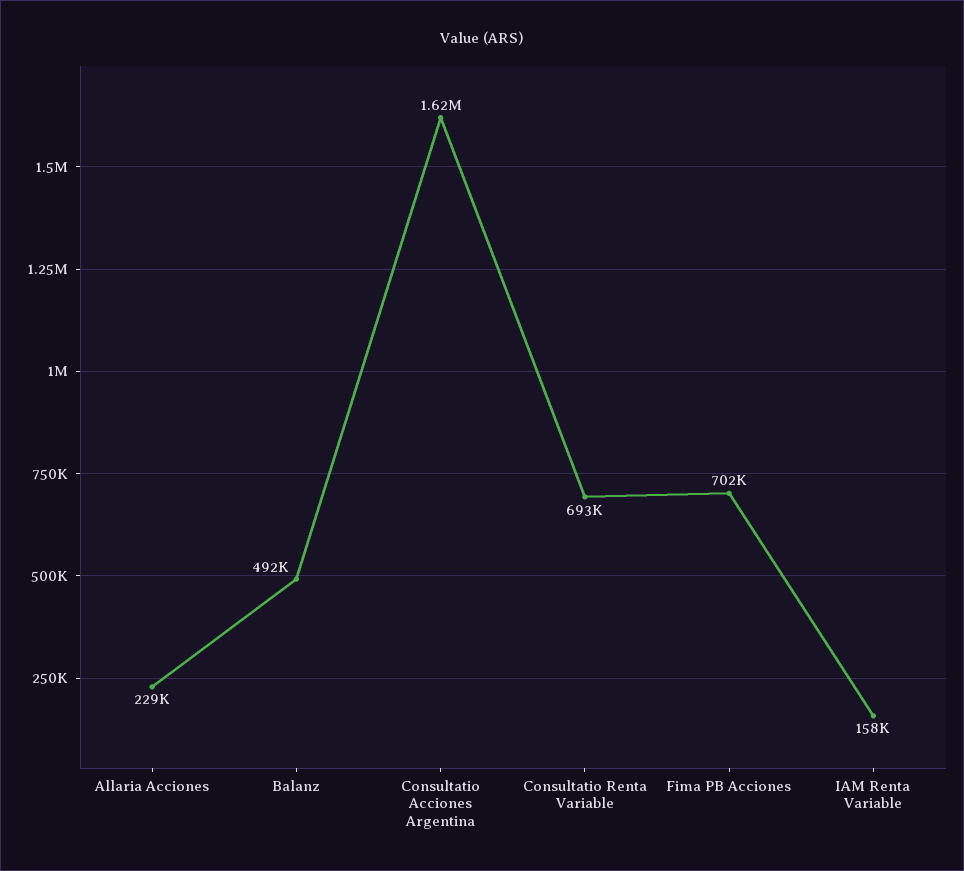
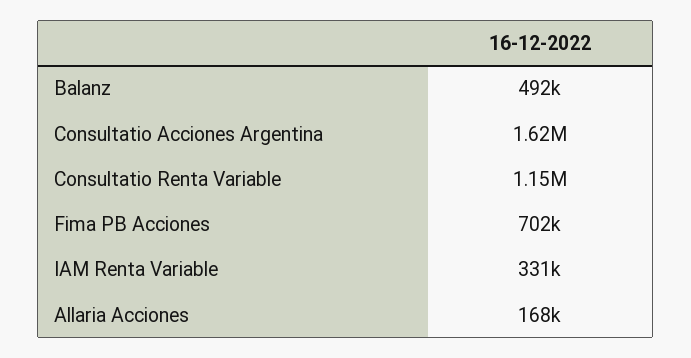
  {
-   "Allaria Acciones": 229000,
+   "Allaria Acciones": 168000,
    "Balanz": 492000,
    "Consultatio Acciones Argentina": 1620000,
-   "Consultatio Renta Variable": 693000,
+   "Consultatio Renta Variable": 1150000,
    "Fima PB Acciones": 702000,
-   "IAM Renta Variable": 158000
+   "IAM Renta Variable": 331000
  }

